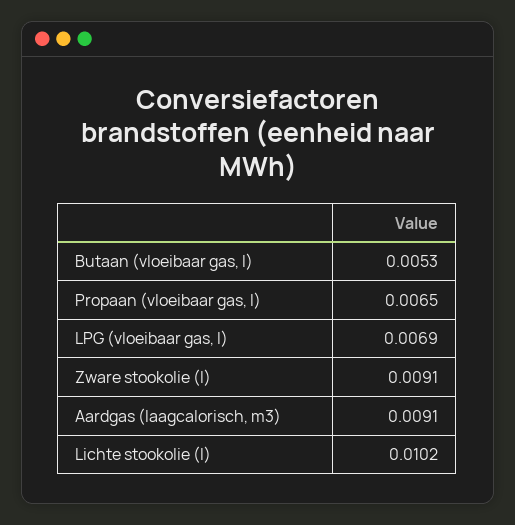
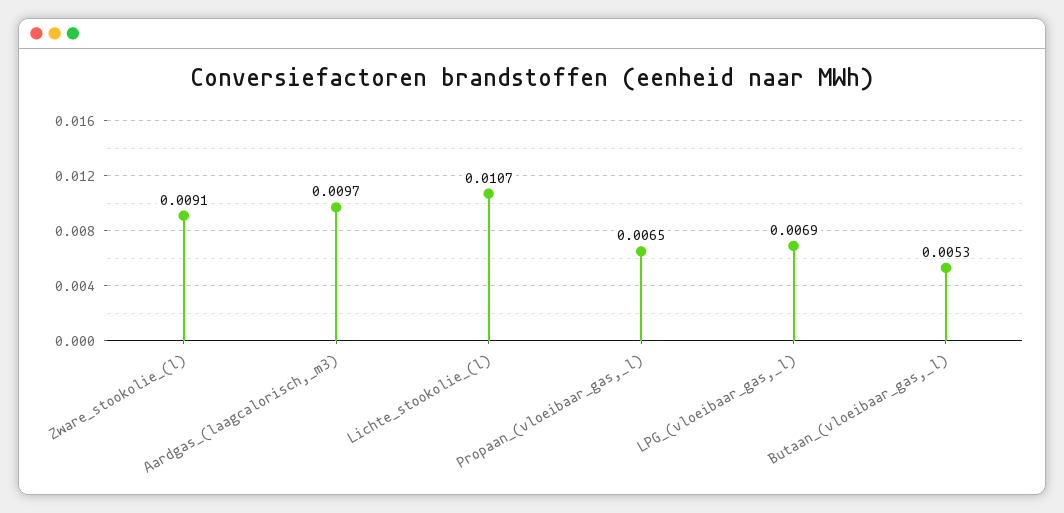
  {
    "Butaan (vloeibaar gas, l)": 0.0053,
    "Propaan (vloeibaar gas, l)": 0.0065,
    "LPG (vloeibaar gas, l)": 0.0069,
    "Zware stookolie (l)": 0.0091,
-   "Aardgas (laagcalorisch, m3)": 0.0091,
+   "Aardgas (laagcalorisch, m3)": 0.0097,
-   "Lichte stookolie (l)": 0.0102
+   "Lichte stookolie (l)": 0.0107
  }

